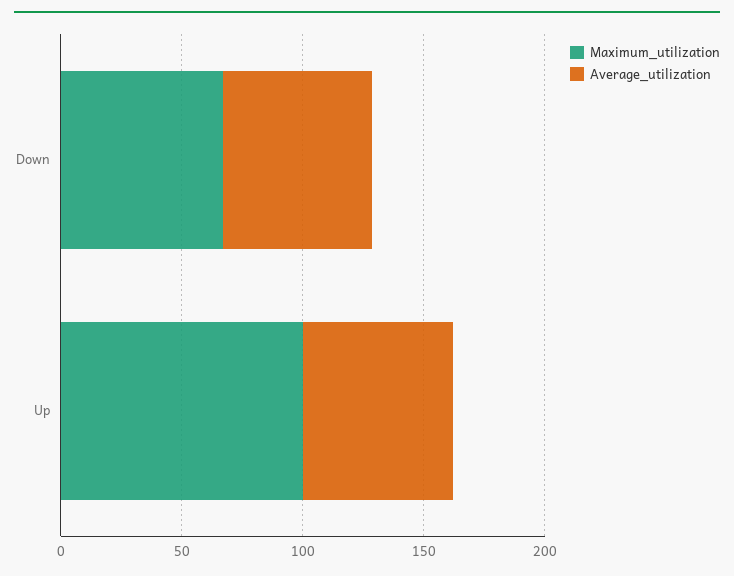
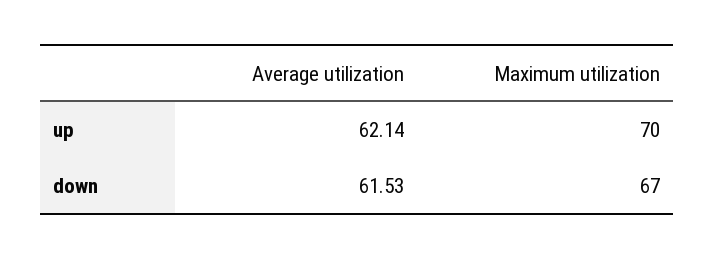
  {
    "Maximum_utilization": {
      "Down": 67,
-     "Up": 100
+     "Up": 70
    },
    "Average_utilization": {
      "Down": 61.53,
      "Up": 62.14
    }
  }

